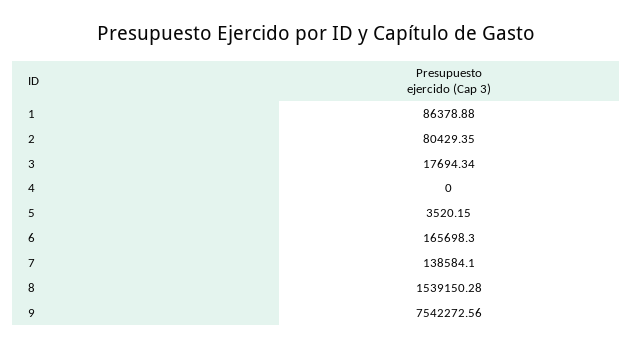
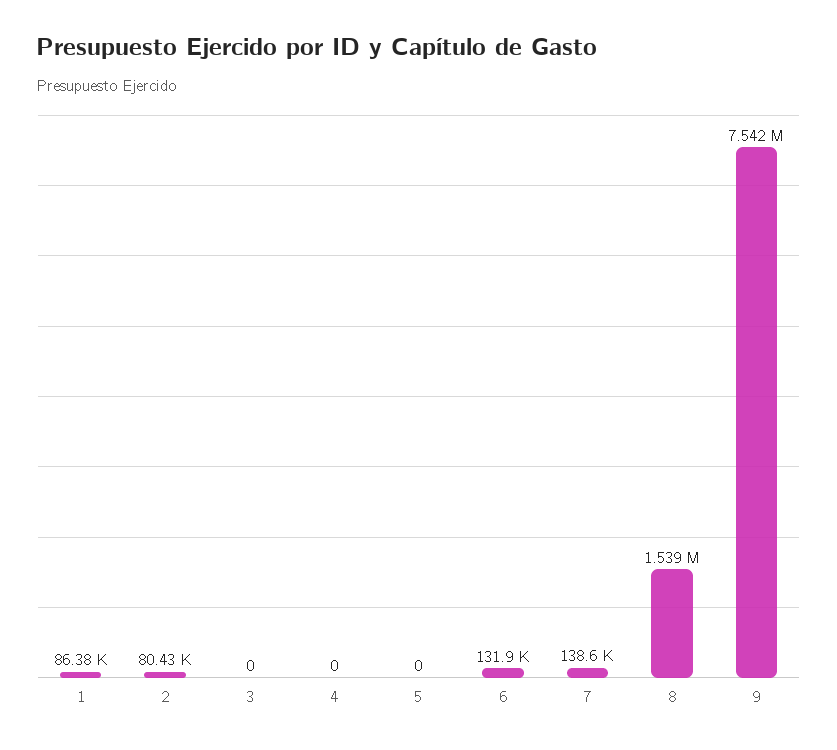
  {
    "1": 86378.88,
    "2": 80429.35,
-   "3": 17694.34,
+   "3": 0,
    "4": 0,
-   "5": 3520.15,
+   "5": 0,
-   "6": 165698.3,
+   "6": 131900,
    "7": 138584.1,
    "8": 1539150.28,
    "9": 7542272.56
  }

